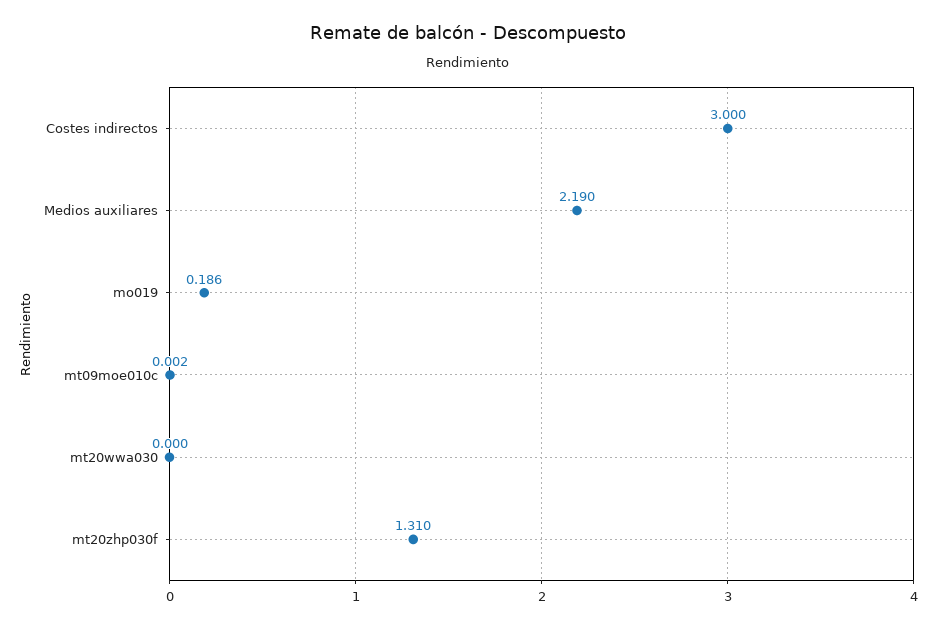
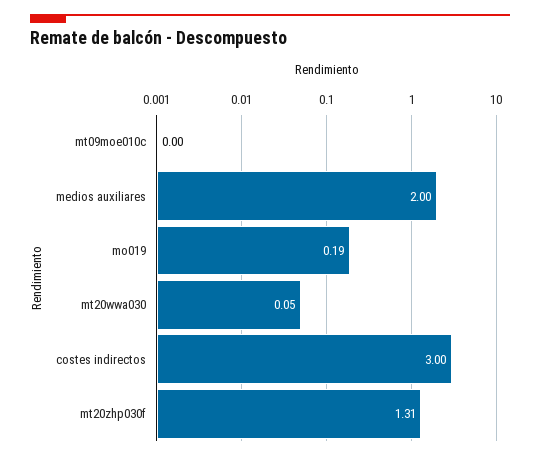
  {
    "Costes indirectos": 3,
-   "Medios auxiliares": 2.19,
+   "Medios auxiliares": 2,
    "mo019": 0.186,
    "mt09moe010c": 0.002,
-   "mt20wwa030": 0,
+   "mt20wwa030": 0.05,
    "mt20zhp030f": 1.31
  }

